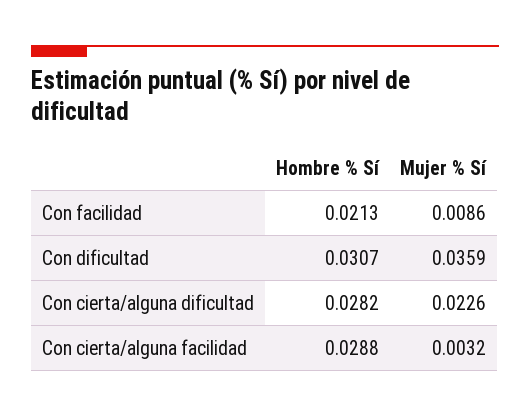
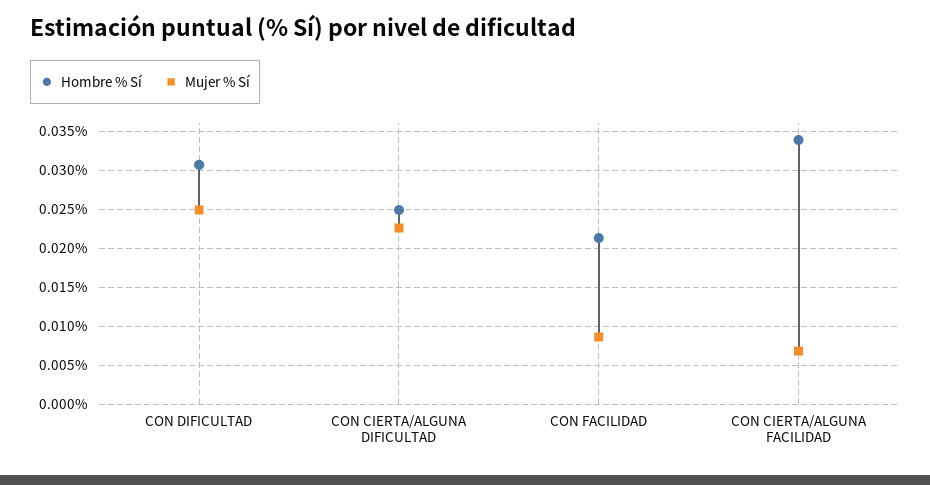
  {
    "Hombre % Sí": {
      "Con facilidad": 0.0213,
      "Con dificultad": 0.0307,
-     "Con cierta/alguna dificultad": 0.0282,
+     "Con cierta/alguna dificultad": 0.025,
-     "Con cierta/alguna facilidad": 0.0288
+     "Con cierta/alguna facilidad": 0.034
    },
    "Mujer % Sí": {
      "Con facilidad": 0.0086,
-     "Con dificultad": 0.0359,
+     "Con dificultad": 0.025,
      "Con cierta/alguna dificultad": 0.0226,
-     "Con cierta/alguna facilidad": 0.0032
+     "Con cierta/alguna facilidad": 0.007
    }
  }

